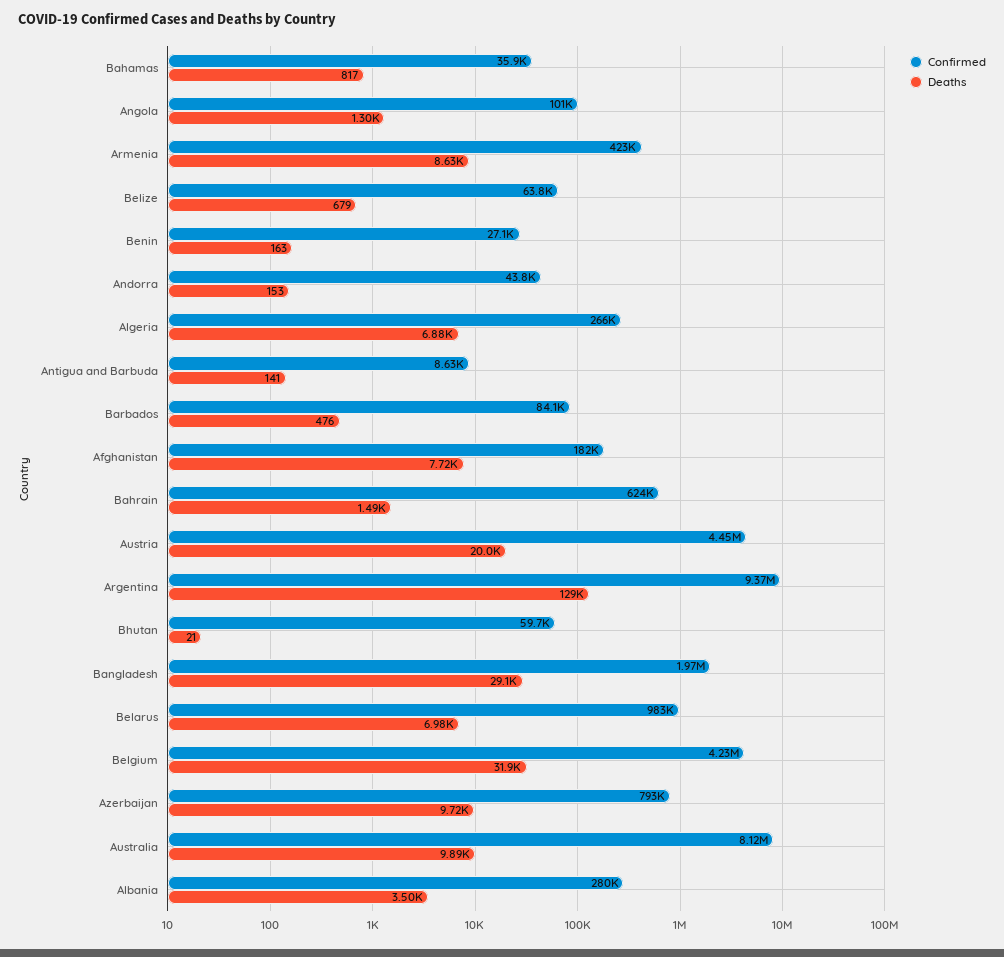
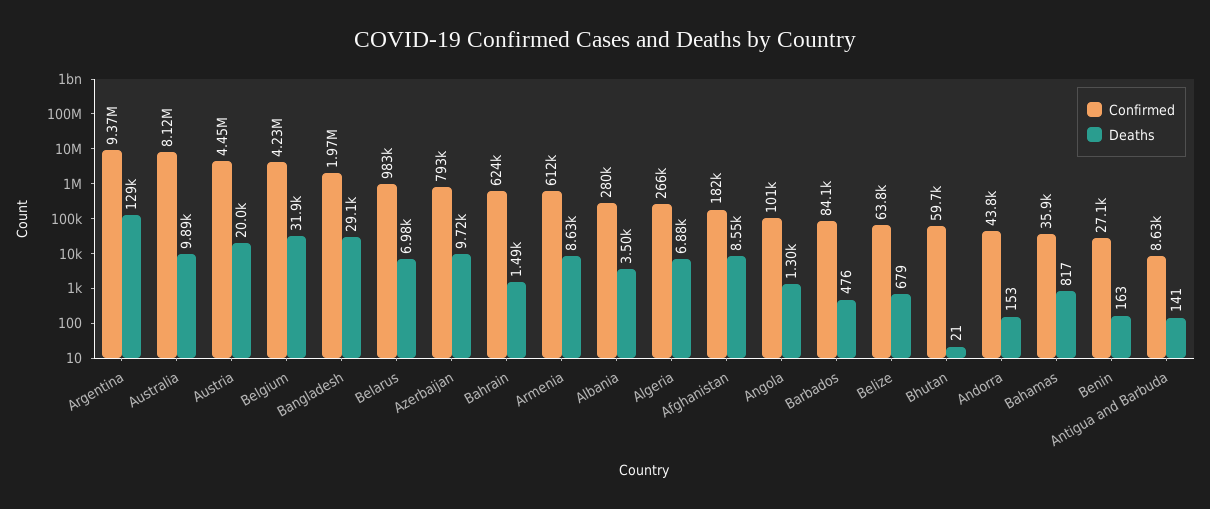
  {
    "Confirmed": {
      "Bahamas": 35900,
      "Angola": 101000,
-     "Armenia": 423000,
+     "Armenia": 612000,
      "Belize": 63800,
      "Benin": 27100,
      "Andorra": 43800,
      "Algeria": 266000,
      "Antigua and Barbuda": 8630,
      "Barbados": 84100,
      "Afghanistan": 182000,
      "Bahrain": 624000,
      "Austria": 4450000,
      "Argentina": 9370000,
      "Bhutan": 59700,
      "Bangladesh": 1970000,
      "Belarus": 983000,
      "Belgium": 4230000,
      "Azerbaijan": 793000,
      "Australia": 8120000,
      "Albania": 280000
    },
    "Deaths": {
      "Bahamas": 817,
      "Angola": 1300,
      "Armenia": 8630,
      "Belize": 679,
      "Benin": 163,
      "Andorra": 153,
      "Algeria": 6880,
      "Antigua and Barbuda": 141,
      "Barbados": 476,
-     "Afghanistan": 7720,
+     "Afghanistan": 8550,
      "Bahrain": 1490,
      "Austria": 20000,
      "Argentina": 129000,
      "Bhutan": 21,
      "Bangladesh": 29100,
      "Belarus": 6980,
      "Belgium": 31900,
      "Azerbaijan": 9720,
      "Australia": 9890,
      "Albania": 3500
    }
  }

